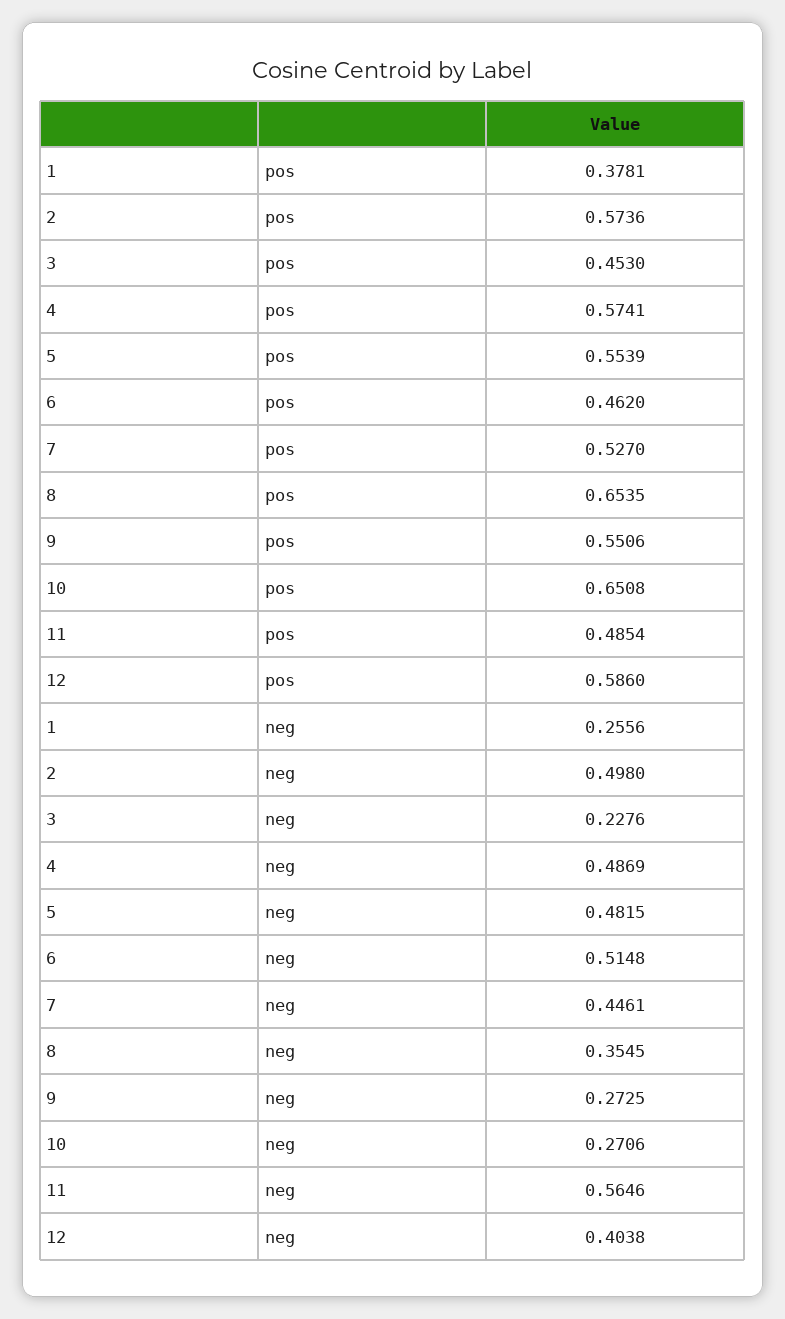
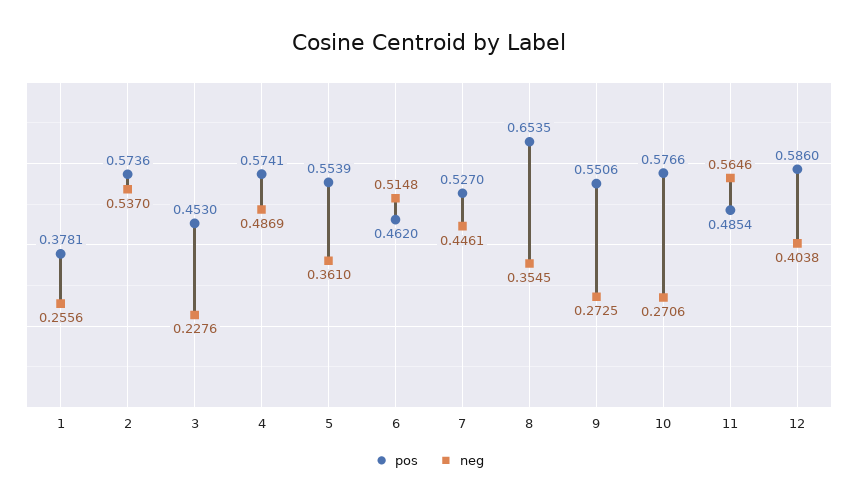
  {
    "pos": {
      "1": 0.3781,
      "2": 0.5736,
      "3": 0.453,
      "4": 0.5741,
      "5": 0.5539,
      "6": 0.462,
      "7": 0.527,
      "8": 0.6535,
      "9": 0.5506,
-     "10": 0.6508,
+     "10": 0.5766,
      "11": 0.4854,
      "12": 0.586
    },
    "neg": {
      "1": 0.2556,
-     "2": 0.498,
+     "2": 0.537,
      "3": 0.2276,
      "4": 0.4869,
-     "5": 0.4815,
+     "5": 0.361,
      "6": 0.5148,
      "7": 0.4461,
      "8": 0.3545,
      "9": 0.2725,
      "10": 0.2706,
      "11": 0.5646,
      "12": 0.4038
    }
  }

